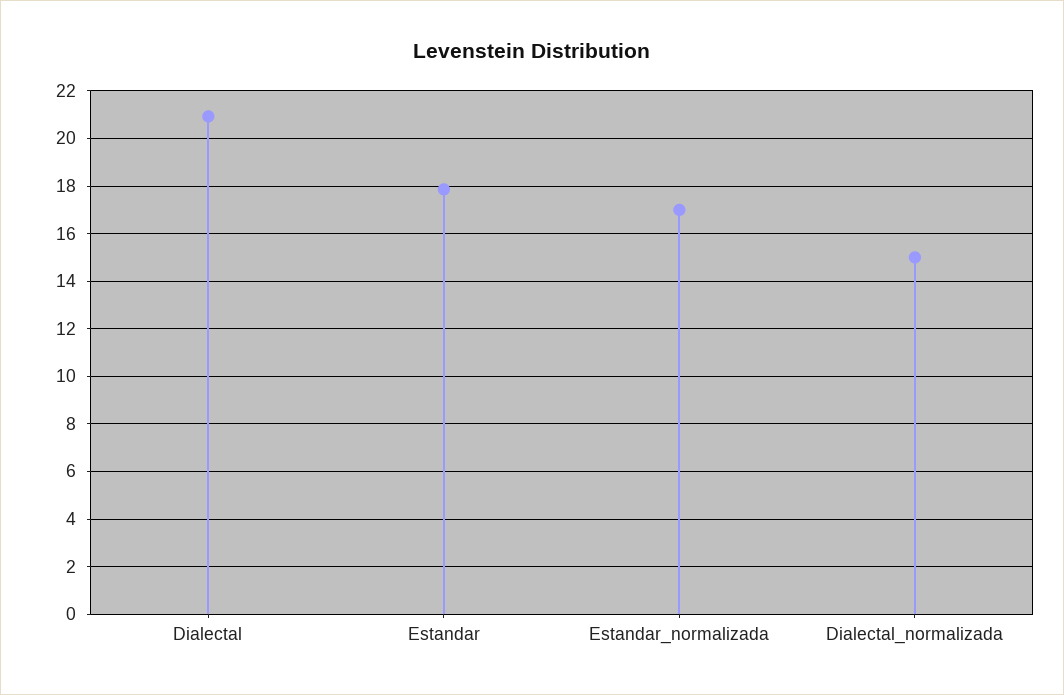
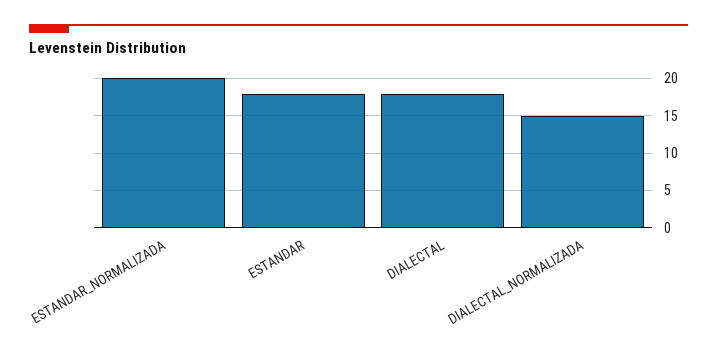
  {
-   "Dialectal": 21,
+   "Dialectal": 18,
    "Estandar": 18,
-   "Estandar_normalizada": 17,
+   "Estandar_normalizada": 20,
    "Dialectal_normalizada": 15
  }

